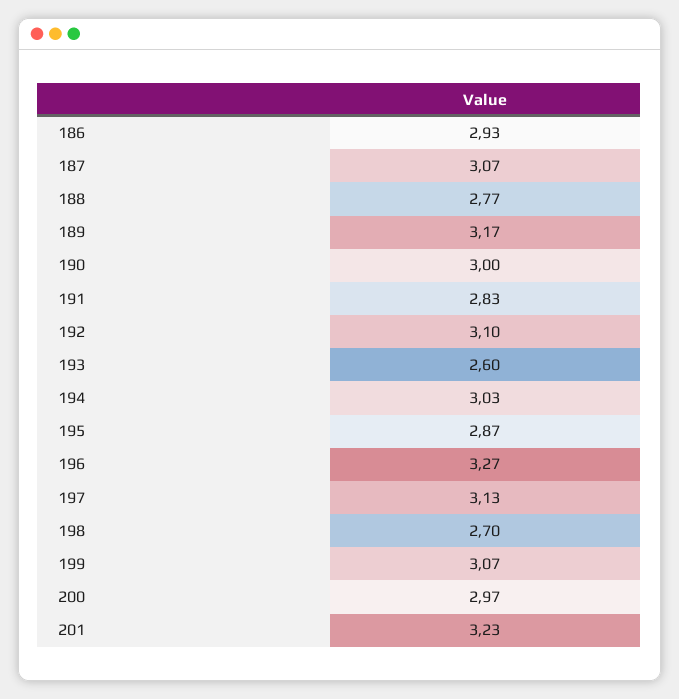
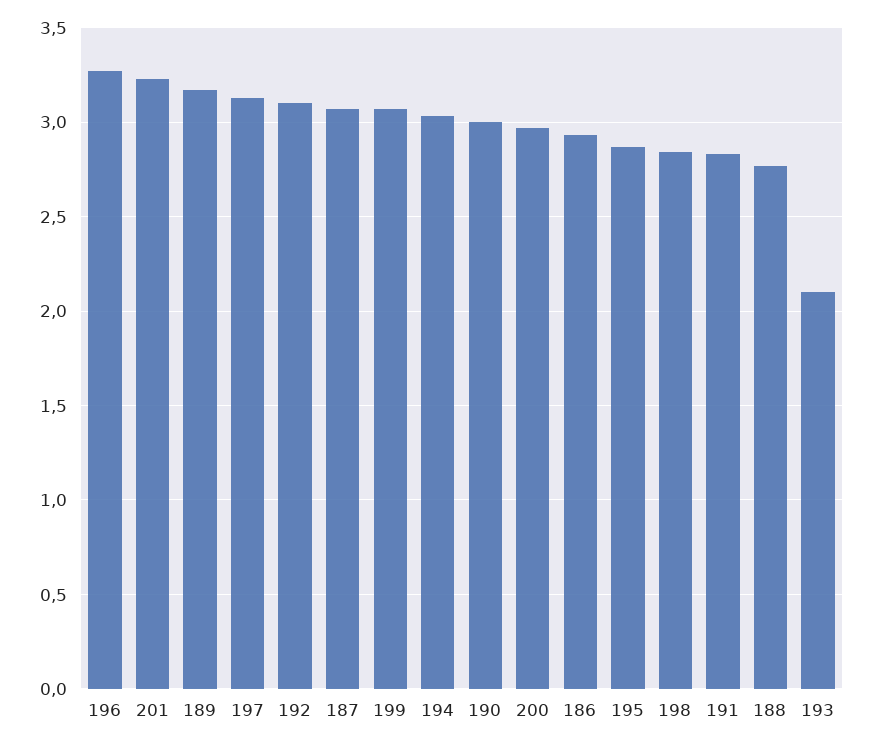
  {
    "186": 2.93,
    "187": 3.07,
    "188": 2.77,
    "189": 3.17,
    "190": 3,
    "191": 2.83,
    "192": 3.1,
-   "193": 2.6,
+   "193": 2.1,
    "194": 3.03,
    "195": 2.87,
    "196": 3.27,
    "197": 3.13,
-   "198": 2.7,
+   "198": 2.85,
    "199": 3.07,
    "200": 2.97,
    "201": 3.23
  }

